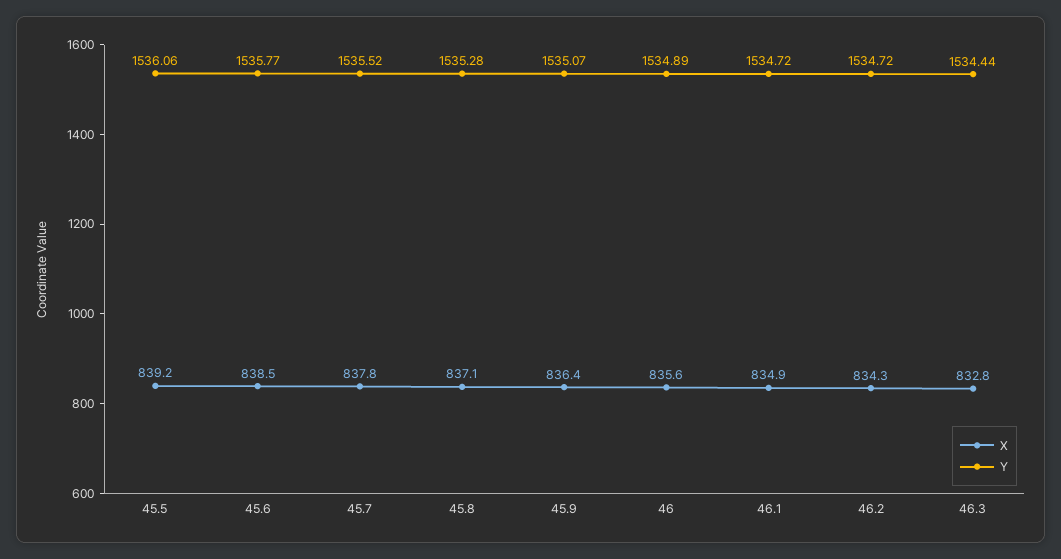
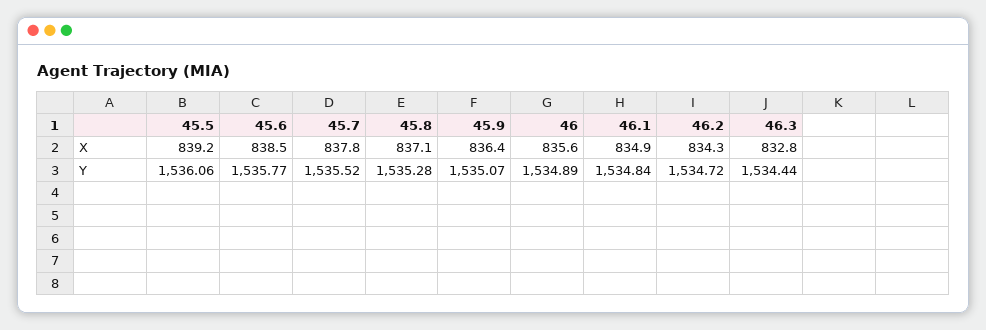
  {
    "X": {
      "45.5": 839.2,
      "45.6": 838.5,
      "45.7": 837.8,
      "45.8": 837.1,
      "45.9": 836.4,
      "46": 835.6,
      "46.1": 834.9,
      "46.2": 834.3,
      "46.3": 832.8
    },
    "Y": {
      "45.5": 1536.06,
      "45.6": 1535.77,
      "45.7": 1535.52,
      "45.8": 1535.28,
      "45.9": 1535.07,
      "46": 1534.89,
-     "46.1": 1534.72,
+     "46.1": 1534.84,
      "46.2": 1534.72,
      "46.3": 1534.44
    }
  }

